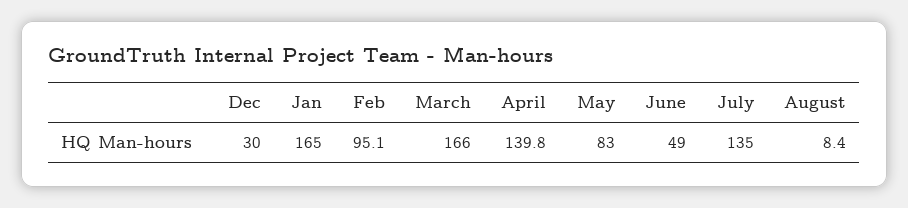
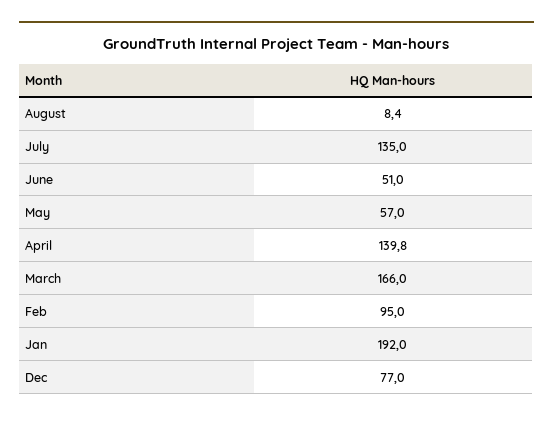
  {
-   "Dec": 30,
+   "Dec": 77,
-   "Jan": 165,
+   "Jan": 192,
-   "Feb": 95.1,
+   "Feb": 95,
    "March": 166,
    "April": 139.8,
-   "May": 83,
+   "May": 57,
-   "June": 49,
+   "June": 51,
    "July": 135,
    "August": 8.4
  }

